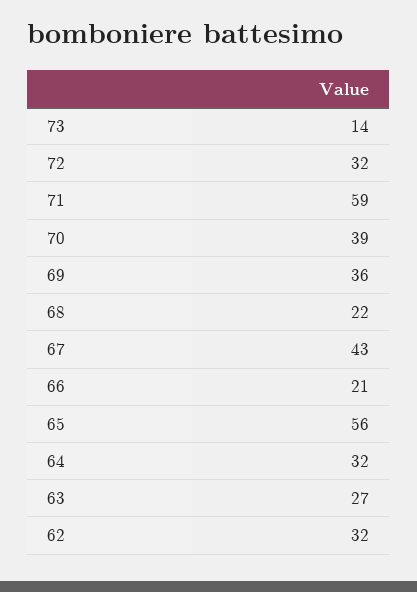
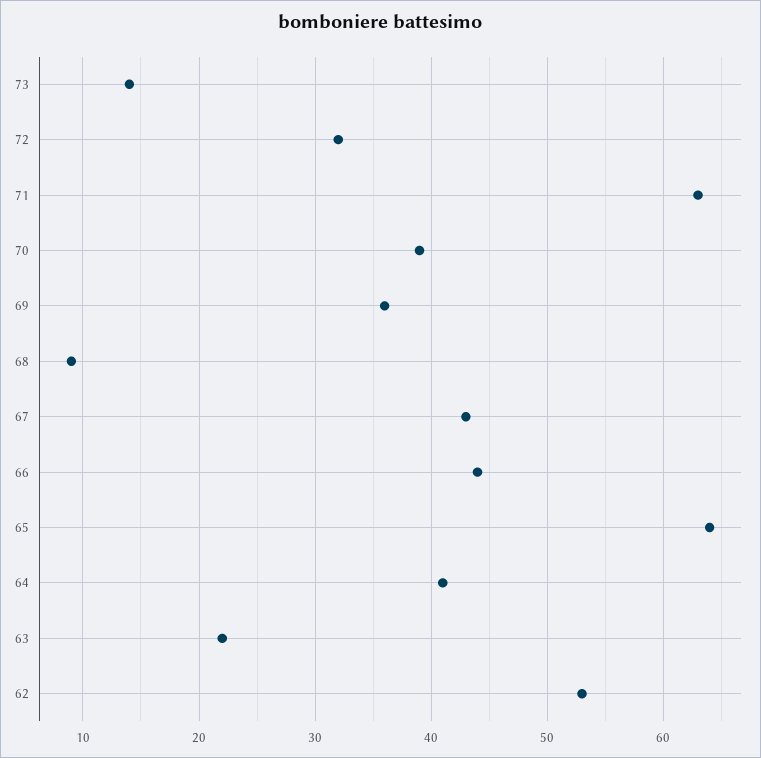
  {
    "73": 14,
    "72": 32,
-   "71": 59,
+   "71": 63,
    "70": 39,
    "69": 36,
-   "68": 22,
+   "68": 9,
    "67": 43,
-   "66": 21,
+   "66": 44,
-   "65": 56,
+   "65": 64,
-   "64": 32,
+   "64": 41,
-   "63": 27,
+   "63": 22,
-   "62": 32
+   "62": 53
  }

